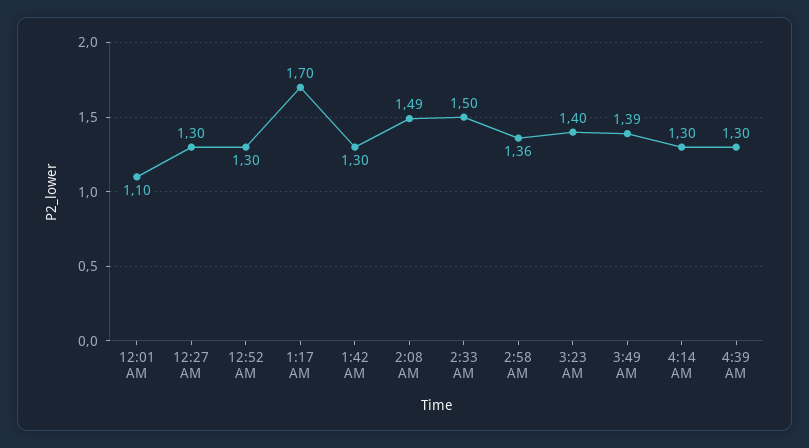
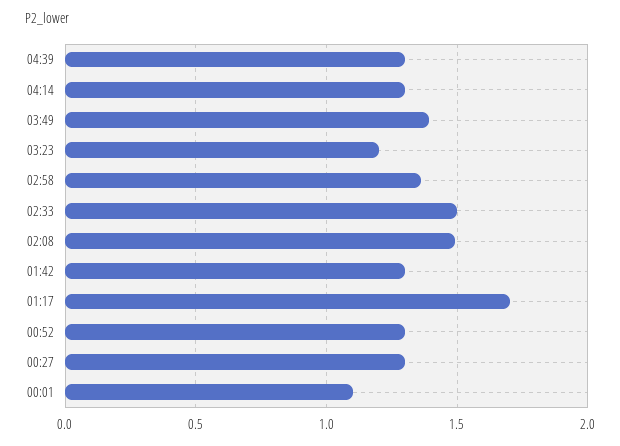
  {
    "12:01 AM": 1.1,
    "12:27 AM": 1.3,
    "12:52 AM": 1.3,
    "1:17 AM": 1.7,
    "1:42 AM": 1.3,
    "2:08 AM": 1.49,
    "2:33 AM": 1.5,
    "2:58 AM": 1.36,
-   "3:23 AM": 1.4,
+   "3:23 AM": 1.2,
    "3:49 AM": 1.39,
    "4:14 AM": 1.3,
    "4:39 AM": 1.3
  }

